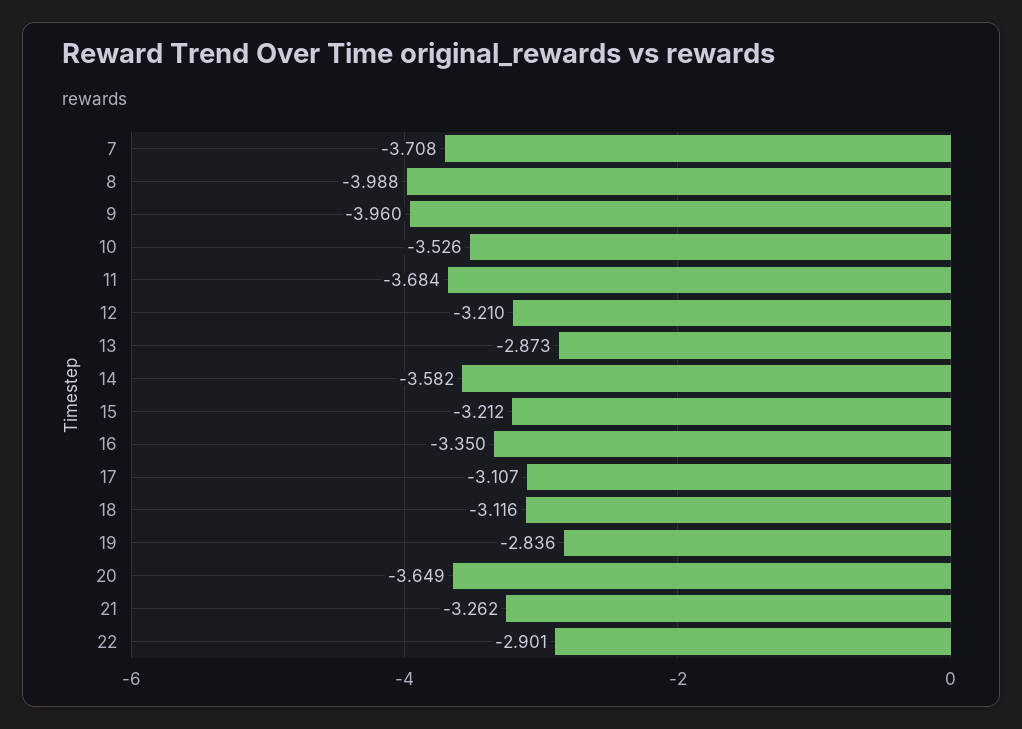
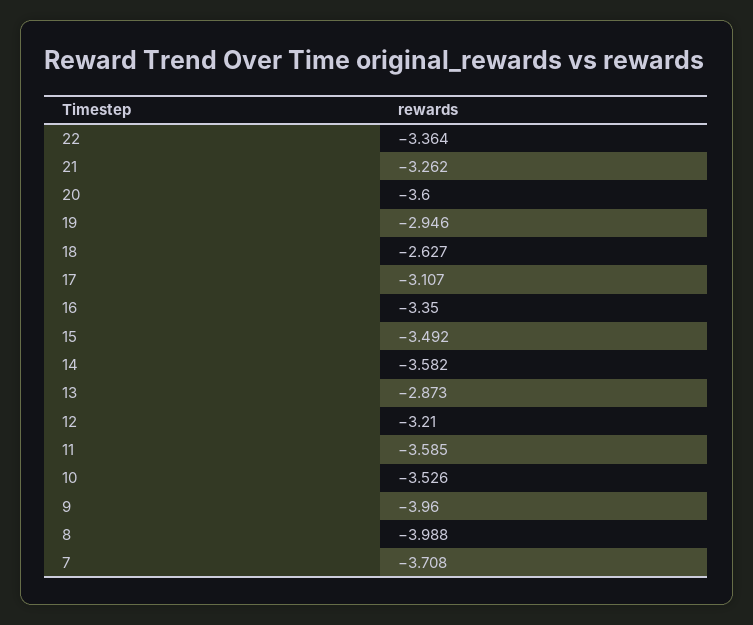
  {
    "7": -3.708,
    "8": -3.988,
    "9": -3.96,
    "10": -3.526,
-   "11": -3.684,
+   "11": -3.585,
    "12": -3.21,
    "13": -2.873,
    "14": -3.582,
-   "15": -3.212,
+   "15": -3.492,
    "16": -3.35,
    "17": -3.107,
-   "18": -3.116,
+   "18": -2.627,
-   "19": -2.836,
+   "19": -2.946,
-   "20": -3.649,
+   "20": -3.6,
    "21": -3.262,
-   "22": -2.901
+   "22": -3.364
  }

